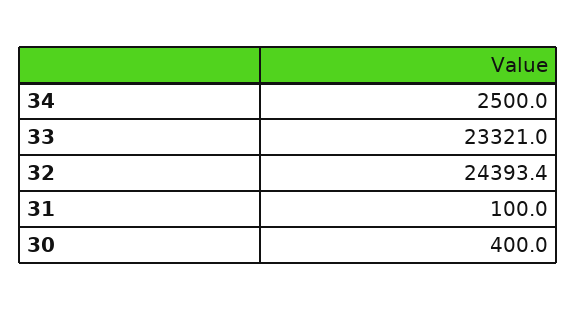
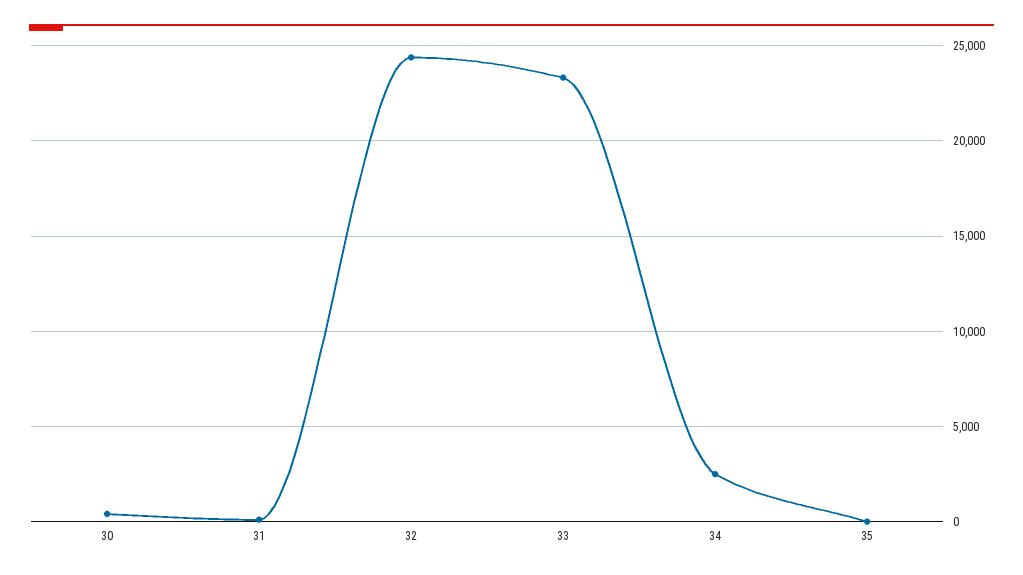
  {
    "34": 2500,
    "33": 23321,
    "32": 24393.4,
    "31": 100,
-   "30": 400
+   "30": 400,
+   "35": 0
  }

